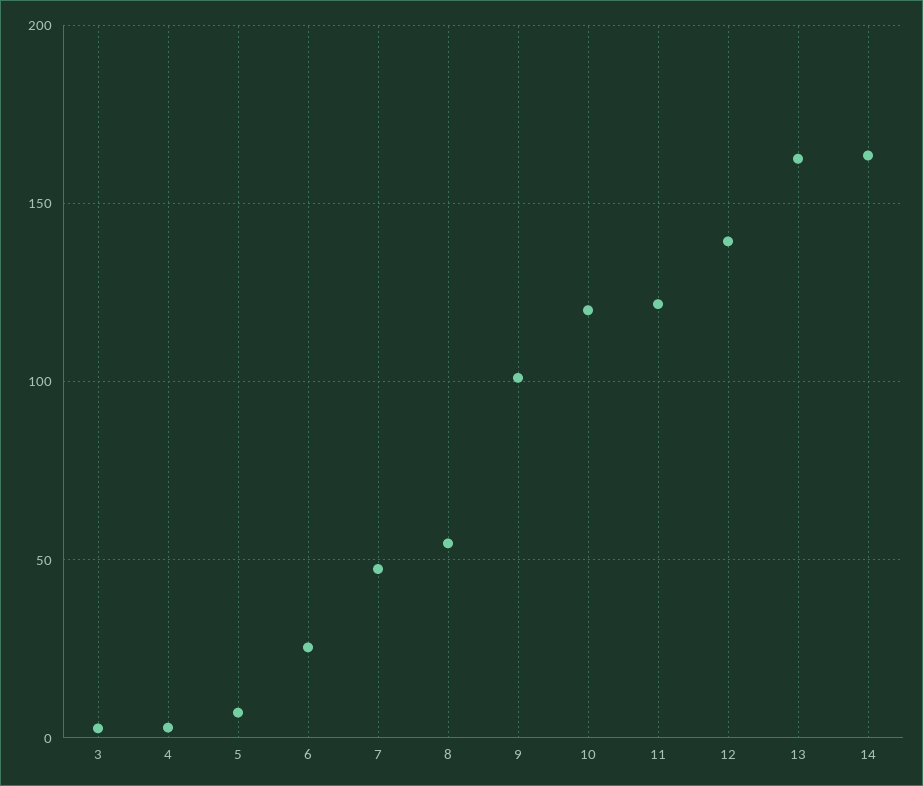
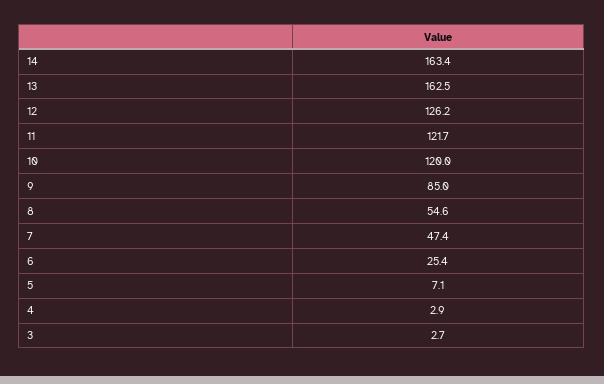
  {
    "3": 2.7,
    "4": 2.9,
    "5": 7.1,
    "6": 25.4,
    "7": 47.4,
    "8": 54.6,
-   "9": 100,
+   "9": 85,
    "10": 120,
    "11": 121.7,
-   "12": 140,
+   "12": 126.2,
    "13": 162.5,
    "14": 163.4
  }

